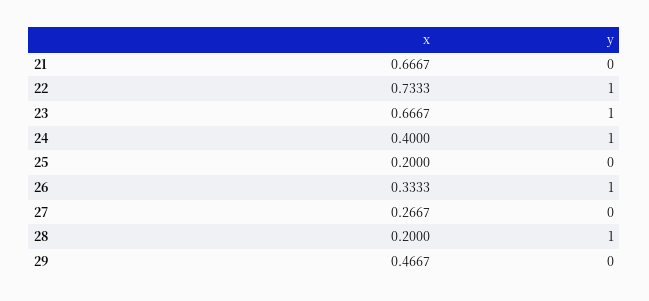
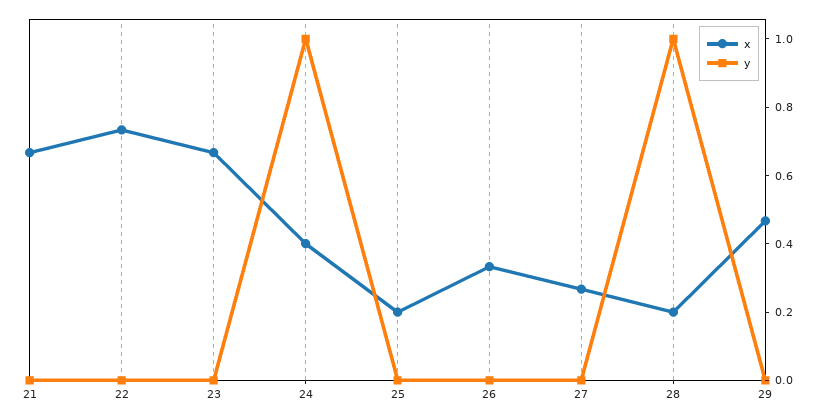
  {
    "x": {
      "21": 0.6667,
      "22": 0.7333,
      "23": 0.6667,
      "24": 0.4,
      "25": 0.2,
      "26": 0.3333,
      "27": 0.2667,
      "28": 0.2,
      "29": 0.4667
    },
    "y": {
      "21": 0,
-     "22": 1,
+     "22": 0,
-     "23": 1,
+     "23": 0,
      "24": 1,
      "25": 0,
-     "26": 1,
+     "26": 0,
      "27": 0,
      "28": 1,
      "29": 0
    }
  }

